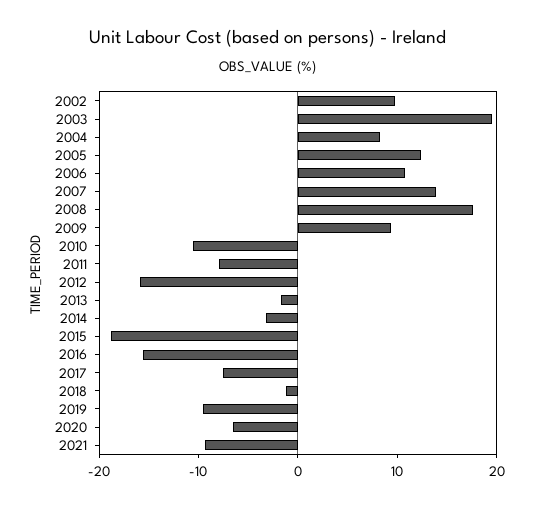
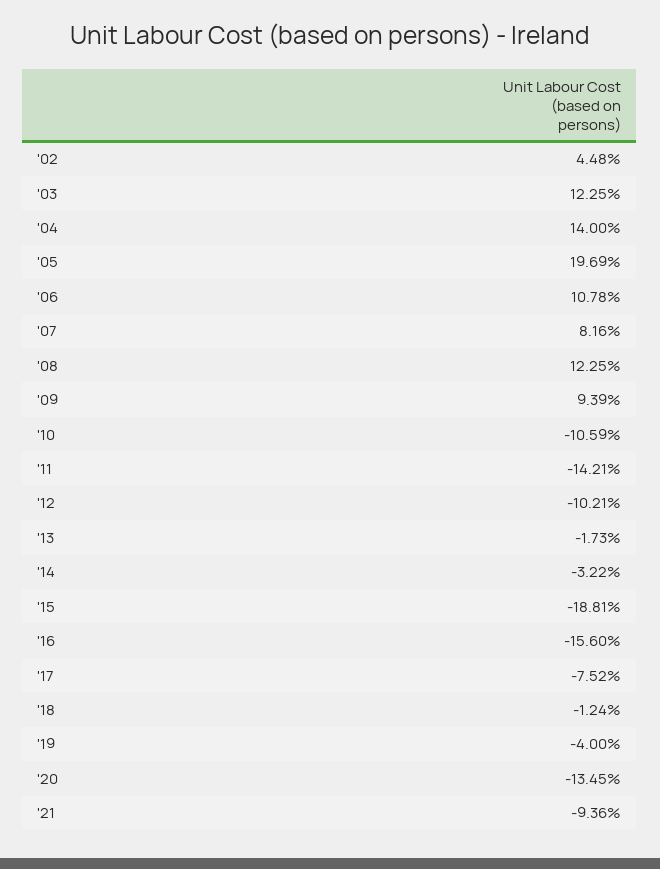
  {
-   "2002": 10,
+   "2002": 4.48,
-   "2003": 20,
+   "2003": 12.25,
-   "2004": 8,
+   "2004": 14,
-   "2005": 12,
+   "2005": 19.69,
    "2006": 10.78,
-   "2007": 14,
+   "2007": 8.16,
-   "2008": 18,
+   "2008": 12.25,
    "2009": 9.39,
    "2010": -10.59,
-   "2011": -8,
+   "2011": -14.21,
-   "2012": -16,
+   "2012": -10.21,
    "2013": -1.73,
    "2014": -3.22,
    "2015": -18.81,
    "2016": -15.6,
    "2017": -7.52,
    "2018": -1.24,
-   "2019": -10,
+   "2019": -4,
-   "2020": -6,
+   "2020": -13.45,
    "2021": -9.36
  }

